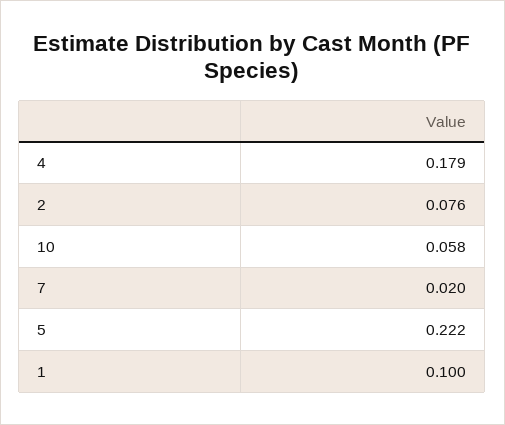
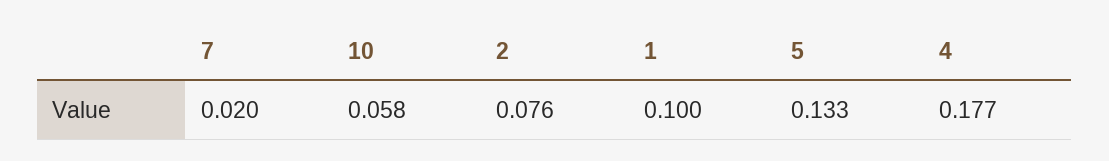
  {
-   "4": 0.179,
+   "4": 0.177,
    "2": 0.076,
    "10": 0.058,
    "7": 0.02,
-   "5": 0.222,
+   "5": 0.133,
    "1": 0.1
  }

